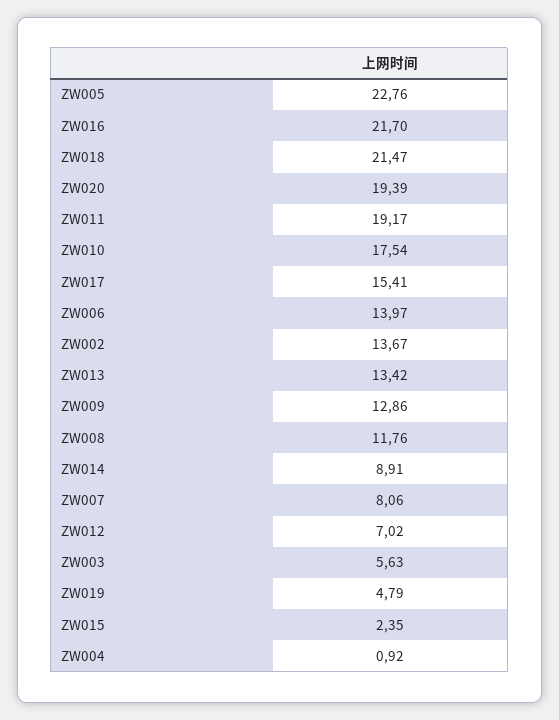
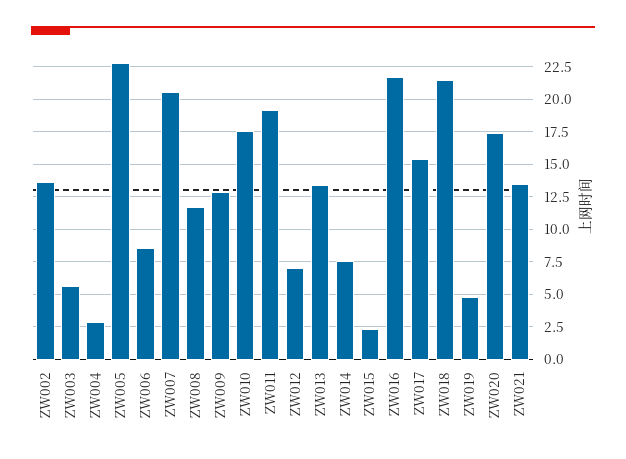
  {
    "ZW005": 22.76,
    "ZW016": 21.7,
    "ZW018": 21.47,
-   "ZW020": 19.39,
+   "ZW020": 17.5,
    "ZW011": 19.17,
    "ZW010": 17.54,
    "ZW017": 15.41,
-   "ZW006": 13.97,
+   "ZW006": 8.5,
    "ZW002": 13.67,
    "ZW013": 13.42,
    "ZW009": 12.86,
    "ZW008": 11.76,
-   "ZW014": 8.91,
+   "ZW014": 7.5,
-   "ZW007": 8.06,
+   "ZW007": 20.5,
    "ZW012": 7.02,
    "ZW003": 5.63,
    "ZW019": 4.79,
    "ZW015": 2.35,
-   "ZW004": 0.92
+   "ZW004": 3,
+   "ZW021": 13.5
  }

